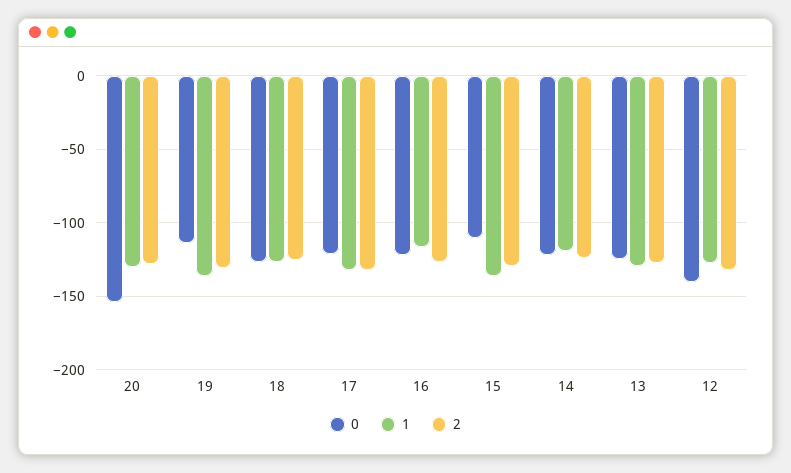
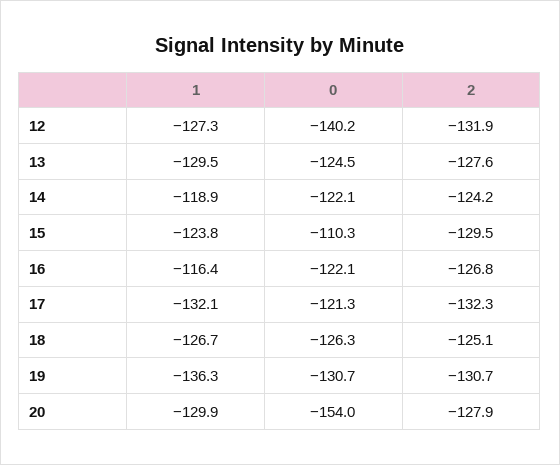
  {
    "0": {
      "20": -154,
-     "19": -115,
+     "19": -130.7,
      "18": -126.3,
      "17": -121.3,
      "16": -122.1,
      "15": -110.3,
      "14": -122.1,
      "13": -124.5,
      "12": -140.2
    },
    "1": {
      "20": -129.9,
      "19": -136.3,
      "18": -126.7,
      "17": -132.1,
      "16": -116.4,
-     "15": -135,
+     "15": -123.8,
      "14": -118.9,
      "13": -129.5,
      "12": -127.3
    },
    "2": {
      "20": -127.9,
      "19": -130.7,
      "18": -125.1,
      "17": -132.3,
      "16": -126.8,
      "15": -129.5,
      "14": -124.2,
      "13": -127.6,
      "12": -131.9
    }
  }

